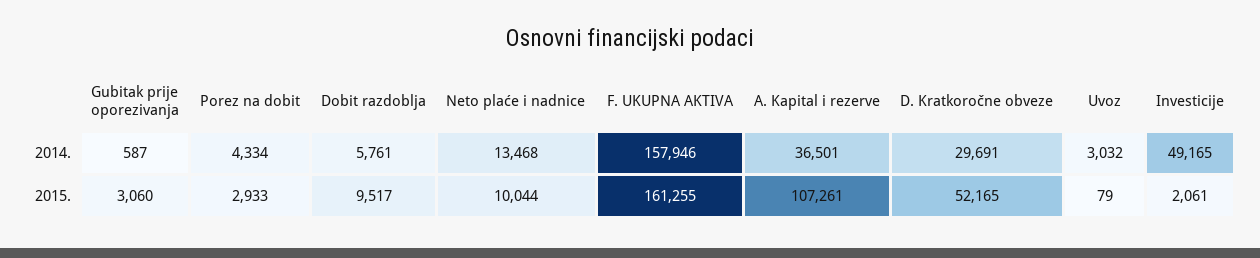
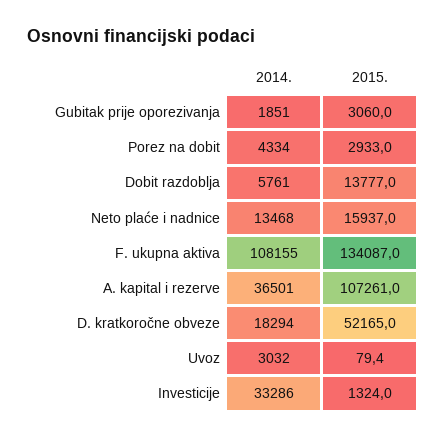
  {
    "Gubitak prije oporezivanja": {
-     "2014.": 587,
+     "2014.": 1851,
      "2015.": 3060
    },
    "Porez na dobit": {
      "2014.": 4334,
      "2015.": 2933
    },
    "Dobit razdoblja": {
      "2014.": 5761,
-     "2015.": 9517
+     "2015.": 13777
    },
    "Neto plaće i nadnice": {
      "2014.": 13468,
-     "2015.": 10044
+     "2015.": 15937
    },
    "F. UKUPNA AKTIVA": {
-     "2014.": 157946,
+     "2014.": 108155,
-     "2015.": 161255
+     "2015.": 134087
    },
    "A. Kapital i rezerve": {
      "2014.": 36501,
      "2015.": 107261
    },
    "D. Kratkoročne obveze": {
-     "2014.": 29691,
+     "2014.": 18294,
      "2015.": 52165
    },
    "Uvoz": {
      "2014.": 3032,
      "2015.": 79.4
    },
    "Investicije": {
-     "2014.": 49165,
+     "2014.": 33286,
-     "2015.": 2061
+     "2015.": 1324
    }
  }

